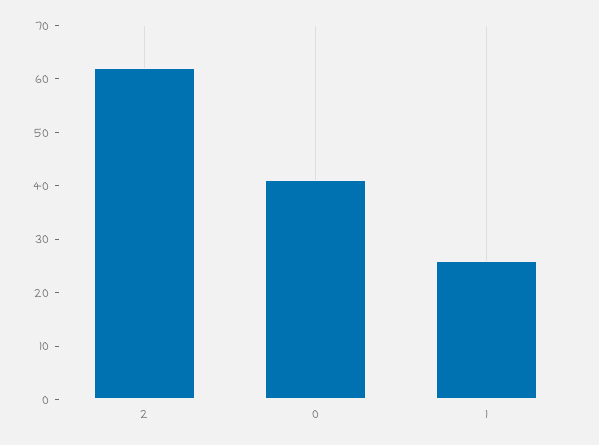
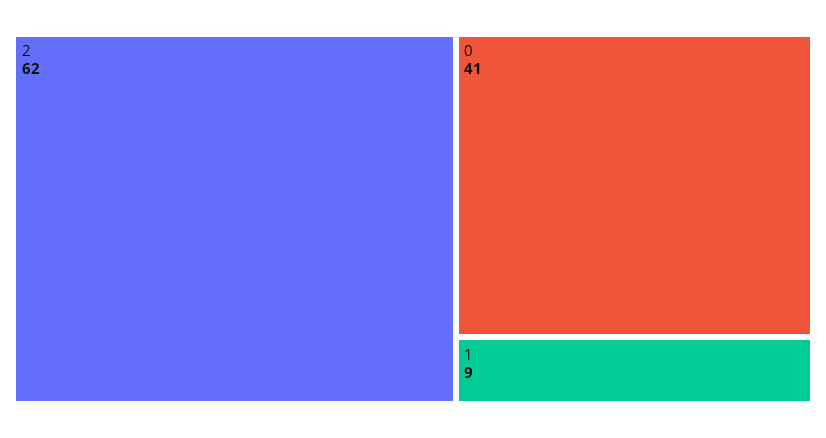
  {
    "2": 62,
    "0": 41,
-   "1": 25
+   "1": 9
  }

